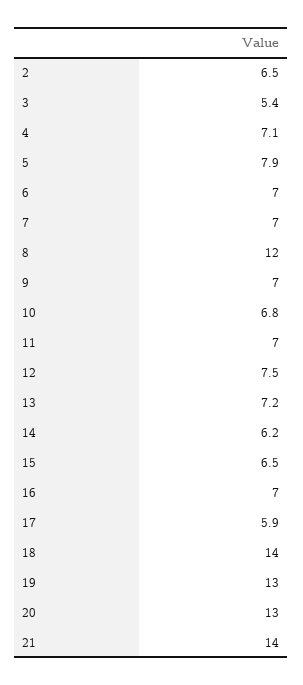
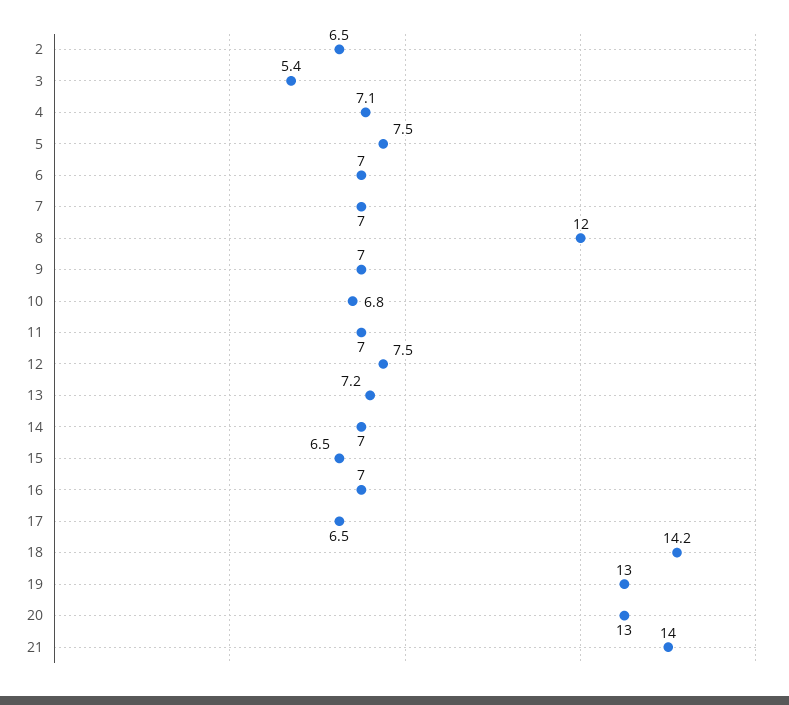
  {
    "2": 6.5,
    "3": 5.4,
    "4": 7.1,
-   "5": 7.9,
+   "5": 7.5,
    "6": 7,
    "7": 7,
    "8": 12,
    "9": 7,
    "10": 6.8,
    "11": 7,
    "12": 7.5,
    "13": 7.2,
-   "14": 6.2,
+   "14": 7,
    "15": 6.5,
    "16": 7,
-   "17": 5.9,
+   "17": 6.5,
-   "18": 14,
+   "18": 14.2,
    "19": 13,
    "20": 13,
    "21": 14
  }

